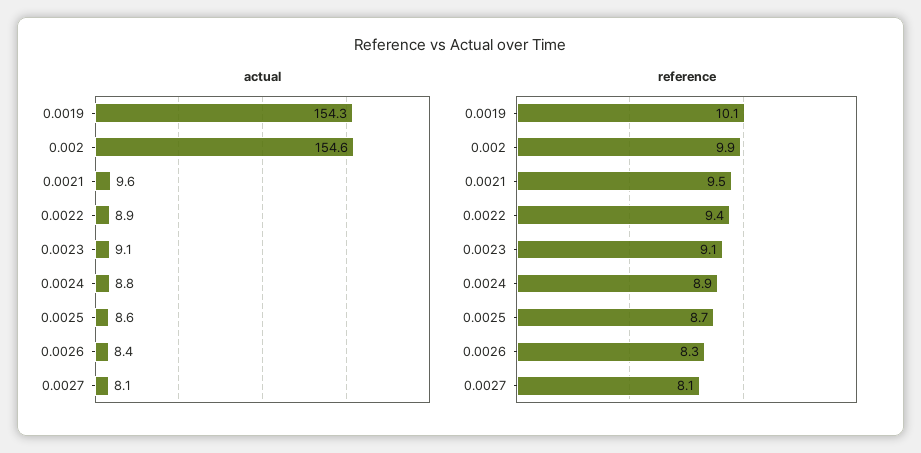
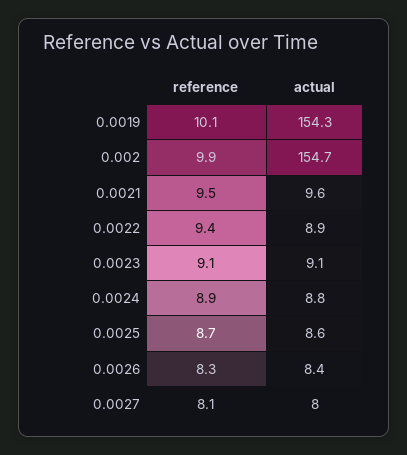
  {
    "actual": {
      "0.0019": 154.3,
-     "0.002": 154.6,
+     "0.002": 154.7,
      "0.0021": 9.6,
      "0.0022": 8.9,
      "0.0023": 9.1,
      "0.0024": 8.8,
      "0.0025": 8.6,
      "0.0026": 8.4,
-     "0.0027": 8.1
+     "0.0027": 8
    },
    "reference": {
      "0.0019": 10.1,
      "0.002": 9.9,
      "0.0021": 9.5,
      "0.0022": 9.4,
      "0.0023": 9.1,
      "0.0024": 8.9,
      "0.0025": 8.7,
      "0.0026": 8.3,
      "0.0027": 8.1
    }
  }

